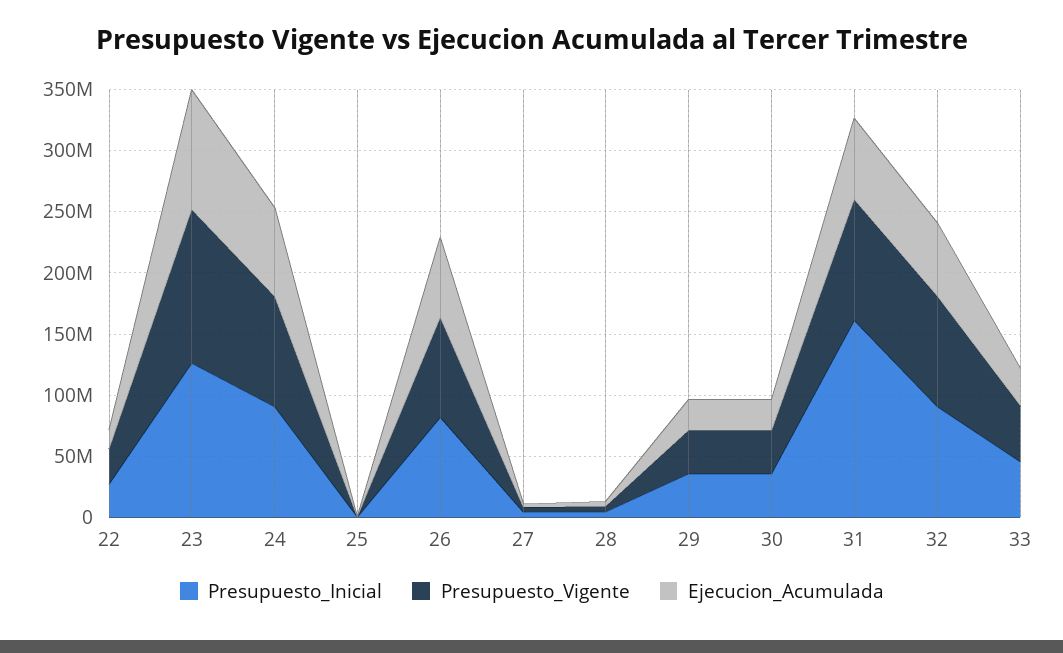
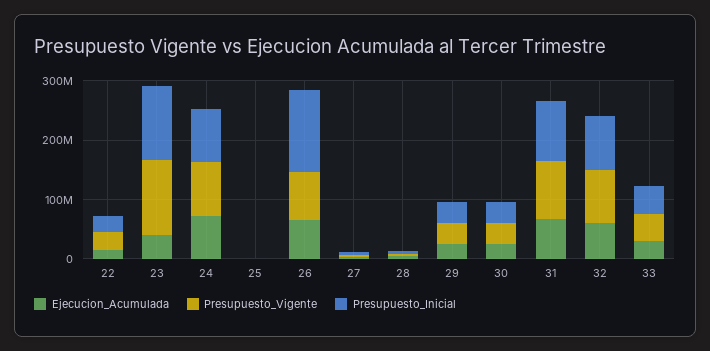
  {
    "Presupuesto_Inicial": {
      "22": 30000000,
      "23": 130000000,
      "24": 90000000,
      "25": 0,
-     "26": 80000000,
+     "26": 140000000,
      "27": 0,
      "28": 0,
      "29": 40000000,
      "30": 40000000,
-     "31": 160000000,
+     "31": 100000000,
      "32": 90000000,
      "33": 50000000
    },
    "Presupuesto_Vigente": {
      "22": 30000000,
      "23": 130000000,
      "24": 90000000,
      "25": 0,
      "26": 80000000,
      "27": 0,
      "28": 0,
      "29": 40000000,
      "30": 40000000,
      "31": 100000000,
      "32": 90000000,
      "33": 50000000
    },
    "Ejecucion_Acumulada": {
      "22": 20000000,
-     "23": 100000000,
+     "23": 40000000,
      "24": 70000000,
      "25": 0,
      "26": 70000000,
      "27": 0,
      "28": 0,
      "29": 30000000,
      "30": 30000000,
      "31": 70000000,
      "32": 60000000,
      "33": 30000000
    }
  }

